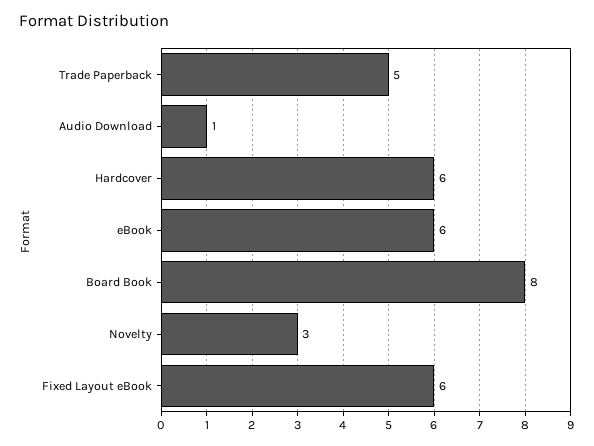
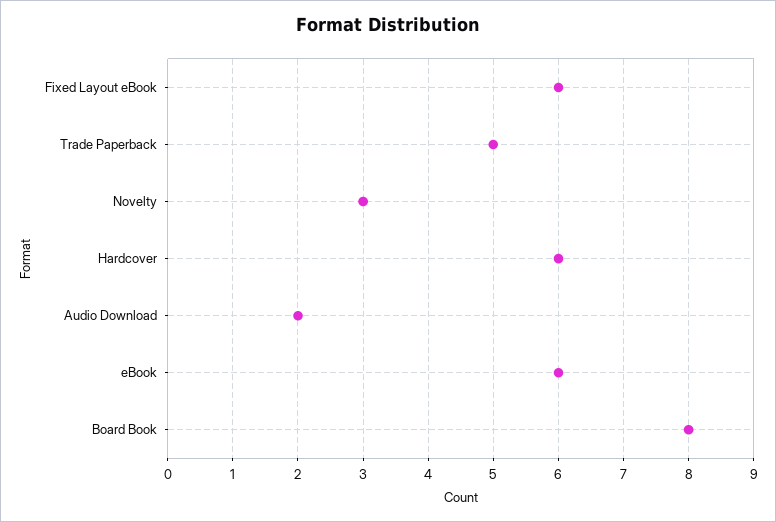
  {
    "Trade Paperback": 5,
-   "Audio Download": 1,
+   "Audio Download": 2,
    "Hardcover": 6,
    "eBook": 6,
    "Board Book": 8,
    "Novelty": 3,
    "Fixed Layout eBook": 6
  }

